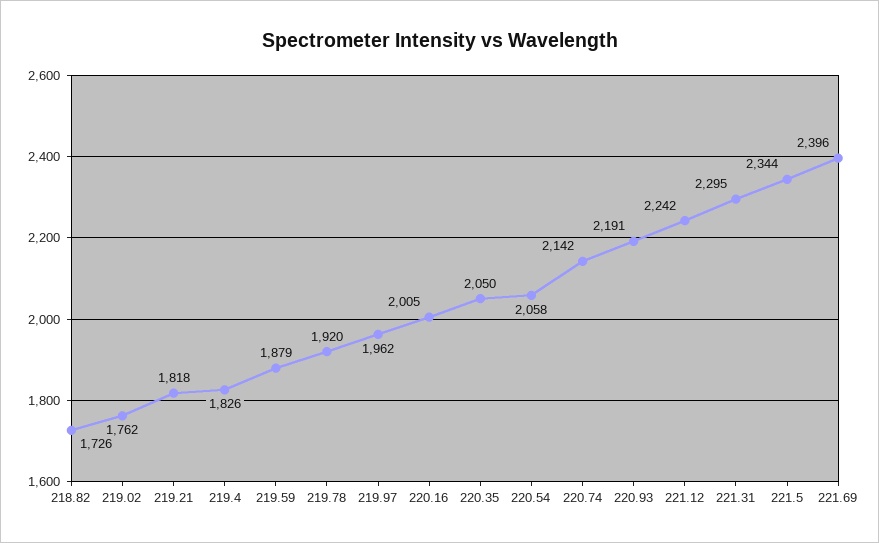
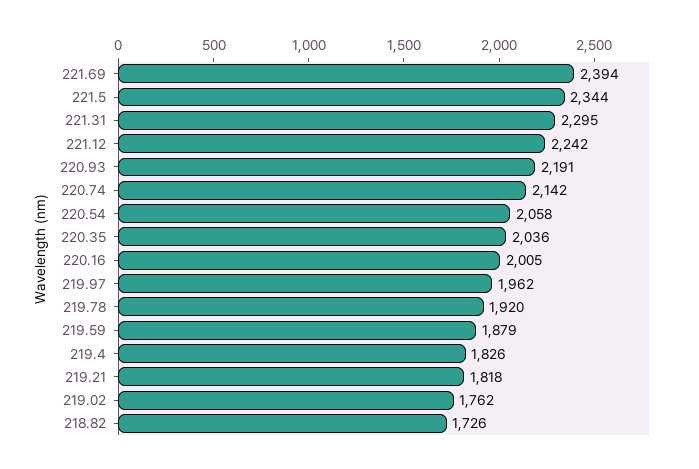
  {
    "218.82": 1726,
    "219.02": 1762,
    "219.21": 1818,
    "219.4": 1826,
    "219.59": 1879,
    "219.78": 1920,
    "219.97": 1962,
    "220.16": 2005,
-   "220.35": 2050,
+   "220.35": 2036,
    "220.54": 2058,
    "220.74": 2142,
    "220.93": 2191,
    "221.12": 2242,
    "221.31": 2295,
    "221.5": 2344,
-   "221.69": 2396
+   "221.69": 2394
  }

